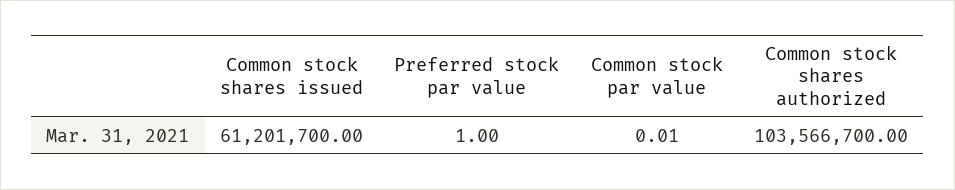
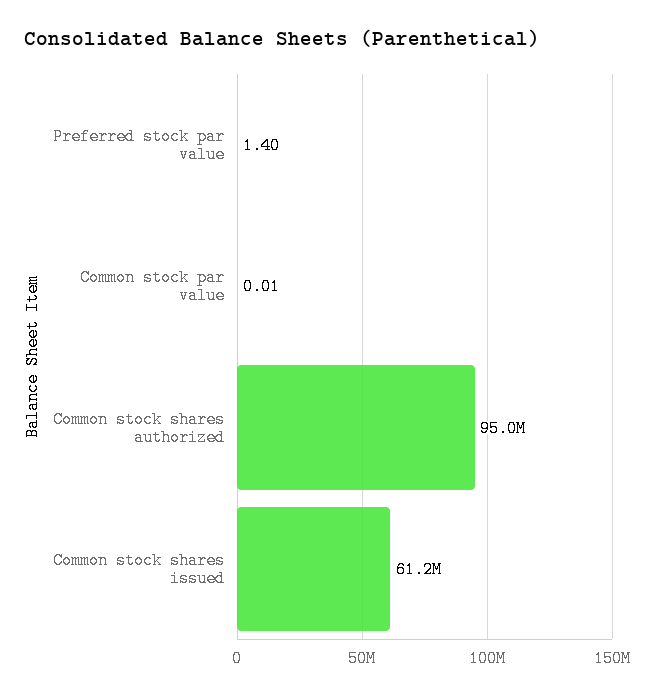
  {
    "Common stock shares issued": 61201700,
-   "Preferred stock par value": 1,
+   "Preferred stock par value": 1.4,
    "Common stock par value": 0.01,
-   "Common stock shares authorized": 103566700
+   "Common stock shares authorized": 95000000
  }

